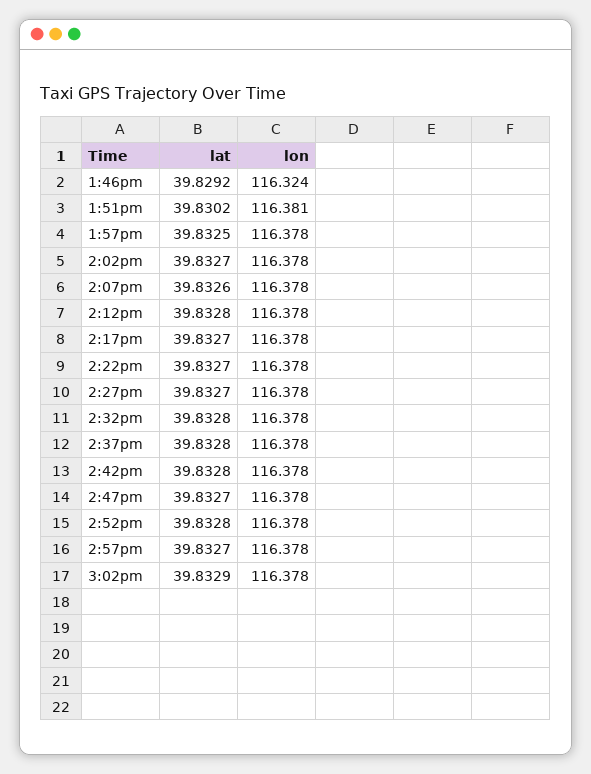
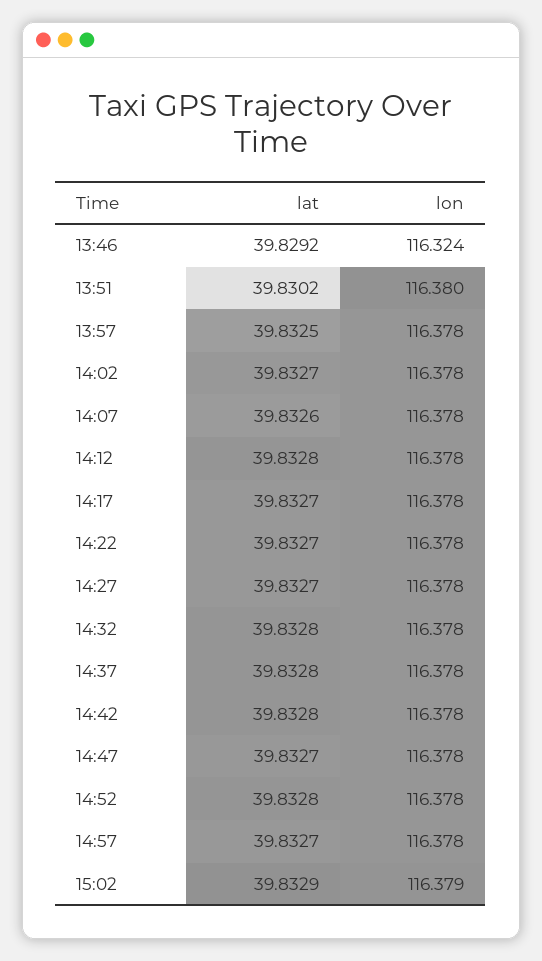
  {
    "lat": {
      "1:46pm": 39.8292,
      "1:51pm": 39.8302,
      "1:57pm": 39.8325,
      "2:02pm": 39.8327,
      "2:07pm": 39.8326,
      "2:12pm": 39.8328,
      "2:17pm": 39.8327,
      "2:22pm": 39.8327,
      "2:27pm": 39.8327,
      "2:32pm": 39.8328,
      "2:37pm": 39.8328,
      "2:42pm": 39.8328,
      "2:47pm": 39.8327,
      "2:52pm": 39.8328,
      "2:57pm": 39.8327,
      "3:02pm": 39.8329
    },
    "lon": {
      "1:46pm": 116.324,
-     "1:51pm": 116.381,
+     "1:51pm": 116.38,
      "1:57pm": 116.378,
      "2:02pm": 116.378,
      "2:07pm": 116.378,
      "2:12pm": 116.378,
      "2:17pm": 116.378,
      "2:22pm": 116.378,
      "2:27pm": 116.378,
      "2:32pm": 116.378,
      "2:37pm": 116.378,
      "2:42pm": 116.378,
      "2:47pm": 116.378,
      "2:52pm": 116.378,
      "2:57pm": 116.378,
-     "3:02pm": 116.378
+     "3:02pm": 116.379
    }
  }

